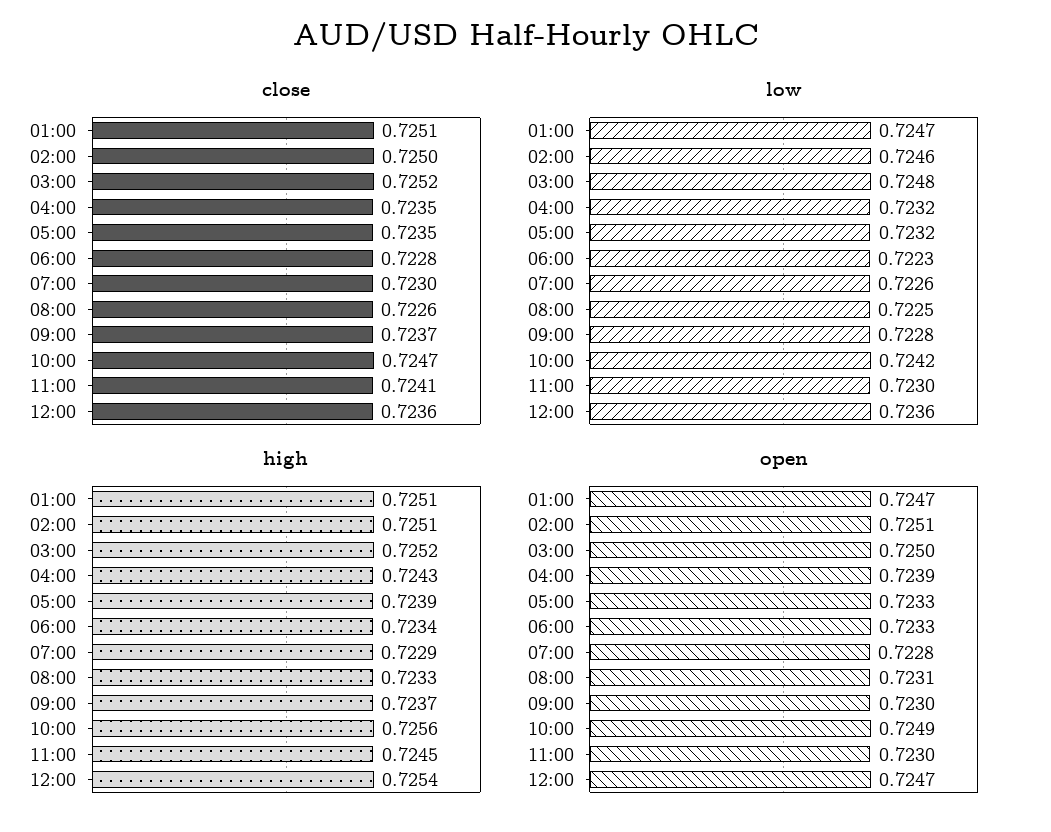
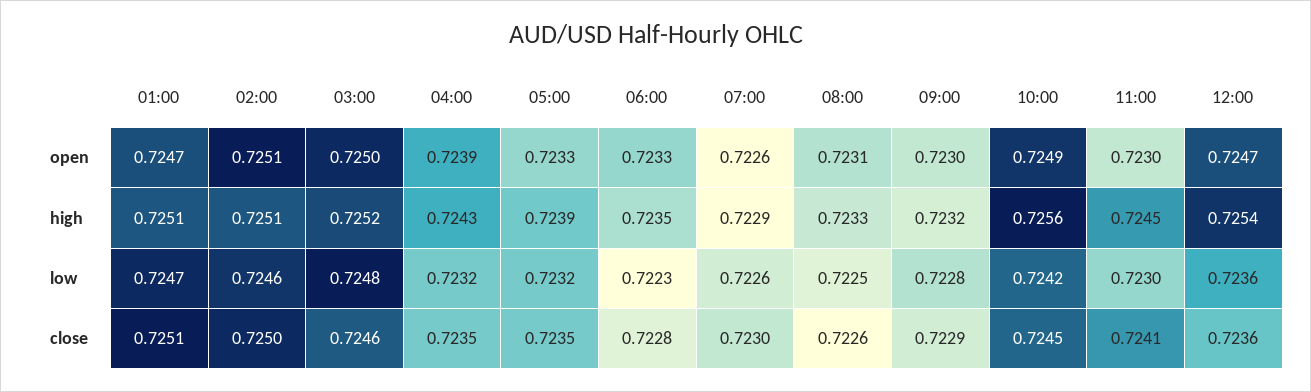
  {
    "close": {
      "01:00": 0.7251,
      "02:00": 0.725,
-     "03:00": 0.7252,
+     "03:00": 0.7246,
      "04:00": 0.7235,
      "05:00": 0.7235,
      "06:00": 0.7228,
      "07:00": 0.723,
      "08:00": 0.7226,
-     "09:00": 0.7237,
+     "09:00": 0.7229,
-     "10:00": 0.7247,
+     "10:00": 0.7245,
      "11:00": 0.7241,
      "12:00": 0.7236
    },
    "low": {
      "01:00": 0.7247,
      "02:00": 0.7246,
      "03:00": 0.7248,
      "04:00": 0.7232,
      "05:00": 0.7232,
      "06:00": 0.7223,
      "07:00": 0.7226,
      "08:00": 0.7225,
      "09:00": 0.7228,
      "10:00": 0.7242,
      "11:00": 0.723,
      "12:00": 0.7236
    },
    "high": {
      "01:00": 0.7251,
      "02:00": 0.7251,
      "03:00": 0.7252,
      "04:00": 0.7243,
      "05:00": 0.7239,
-     "06:00": 0.7234,
+     "06:00": 0.7235,
      "07:00": 0.7229,
      "08:00": 0.7233,
-     "09:00": 0.7237,
+     "09:00": 0.7232,
      "10:00": 0.7256,
      "11:00": 0.7245,
      "12:00": 0.7254
    },
    "open": {
      "01:00": 0.7247,
      "02:00": 0.7251,
      "03:00": 0.725,
      "04:00": 0.7239,
      "05:00": 0.7233,
      "06:00": 0.7233,
-     "07:00": 0.7228,
+     "07:00": 0.7226,
      "08:00": 0.7231,
      "09:00": 0.723,
      "10:00": 0.7249,
      "11:00": 0.723,
      "12:00": 0.7247
    }
  }

